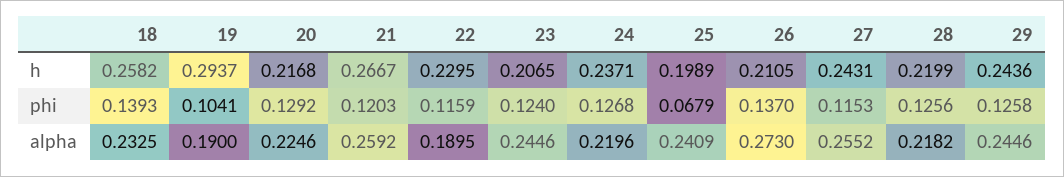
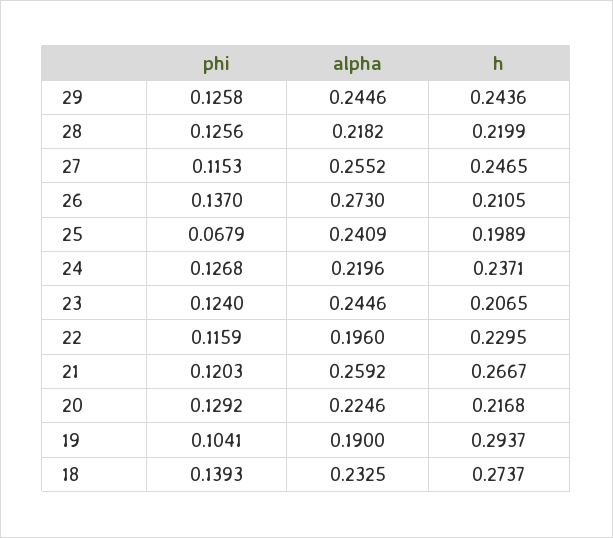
  {
    "18": {
-     "h": 0.2582,
+     "h": 0.2737,
      "phi": 0.1393,
      "alpha": 0.2325
    },
    "19": {
      "h": 0.2937,
      "phi": 0.1041,
      "alpha": 0.19
    },
    "20": {
      "h": 0.2168,
      "phi": 0.1292,
      "alpha": 0.2246
    },
    "21": {
      "h": 0.2667,
      "phi": 0.1203,
      "alpha": 0.2592
    },
    "22": {
      "h": 0.2295,
      "phi": 0.1159,
-     "alpha": 0.1895
+     "alpha": 0.196
    },
    "23": {
      "h": 0.2065,
      "phi": 0.124,
      "alpha": 0.2446
    },
    "24": {
      "h": 0.2371,
      "phi": 0.1268,
      "alpha": 0.2196
    },
    "25": {
      "h": 0.1989,
      "phi": 0.0679,
      "alpha": 0.2409
    },
    "26": {
      "h": 0.2105,
      "phi": 0.137,
      "alpha": 0.273
    },
    "27": {
-     "h": 0.2431,
+     "h": 0.2465,
      "phi": 0.1153,
      "alpha": 0.2552
    },
    "28": {
      "h": 0.2199,
      "phi": 0.1256,
      "alpha": 0.2182
    },
    "29": {
      "h": 0.2436,
      "phi": 0.1258,
      "alpha": 0.2446
    }
  }

